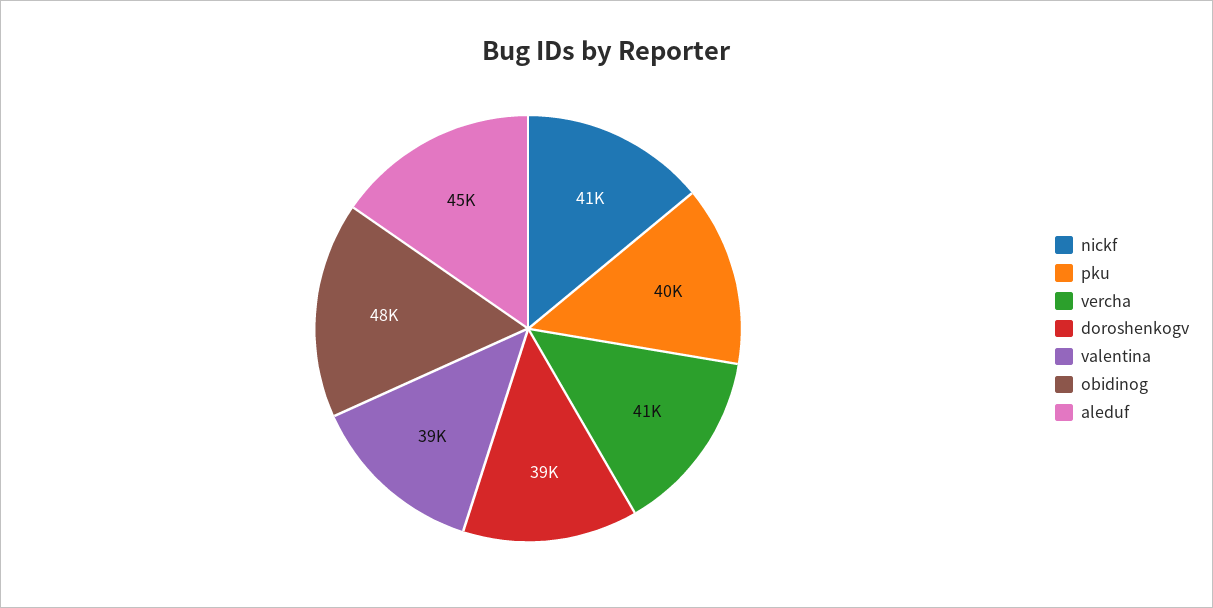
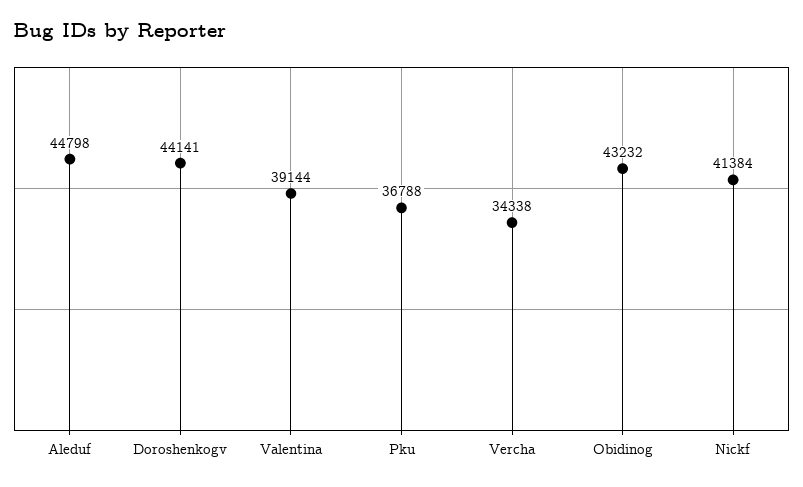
  {
    "nickf": 41384,
-   "pku": 40000,
+   "pku": 36788,
-   "vercha": 41000,
+   "vercha": 34338,
-   "doroshenkogv": 39000,
+   "doroshenkogv": 44141,
    "valentina": 39144,
-   "obidinog": 48000,
+   "obidinog": 43232,
    "aleduf": 44798
  }

